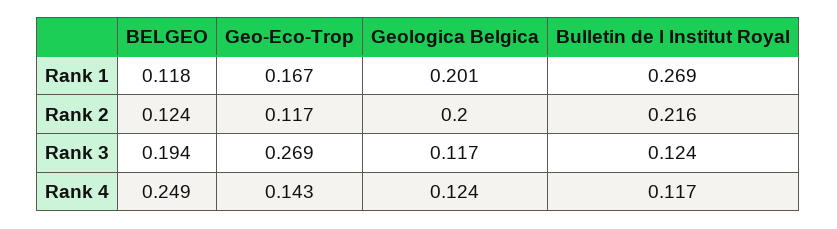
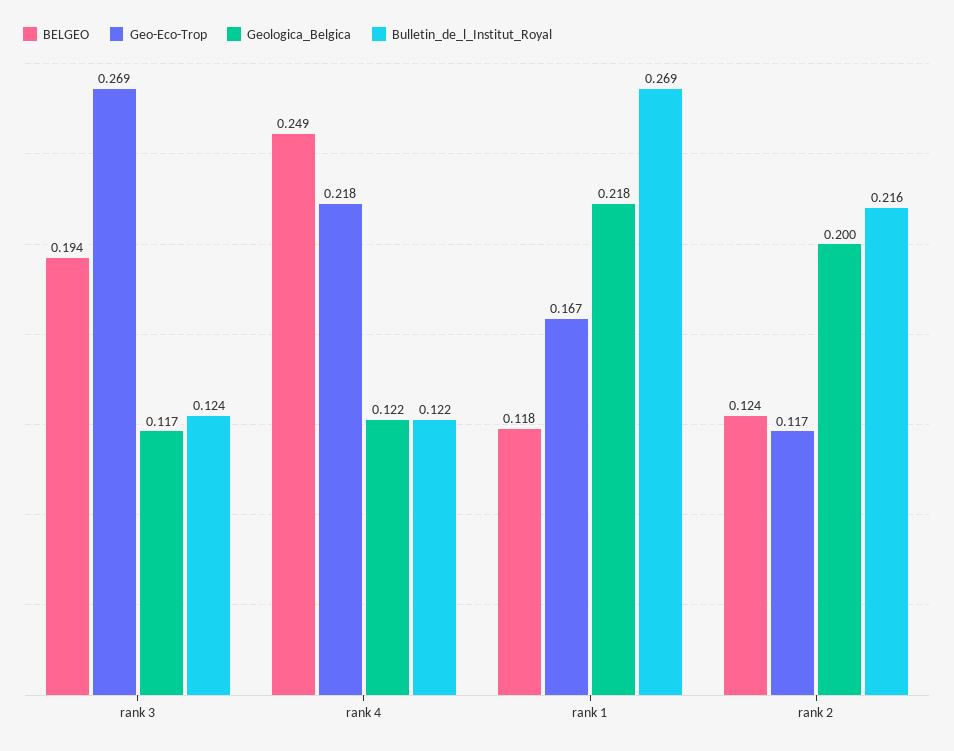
  {
    "BELGEO": {
      "Rank 1": 0.118,
      "Rank 2": 0.124,
      "Rank 3": 0.194,
      "Rank 4": 0.249
    },
    "Geo-Eco-Trop": {
      "Rank 1": 0.167,
      "Rank 2": 0.117,
      "Rank 3": 0.269,
-     "Rank 4": 0.143
+     "Rank 4": 0.218
    },
    "Geologica Belgica": {
-     "Rank 1": 0.201,
+     "Rank 1": 0.218,
      "Rank 2": 0.2,
      "Rank 3": 0.117,
-     "Rank 4": 0.124
+     "Rank 4": 0.122
    },
    "Bulletin de l Institut Royal": {
      "Rank 1": 0.269,
      "Rank 2": 0.216,
      "Rank 3": 0.124,
-     "Rank 4": 0.117
+     "Rank 4": 0.122
    }
  }

